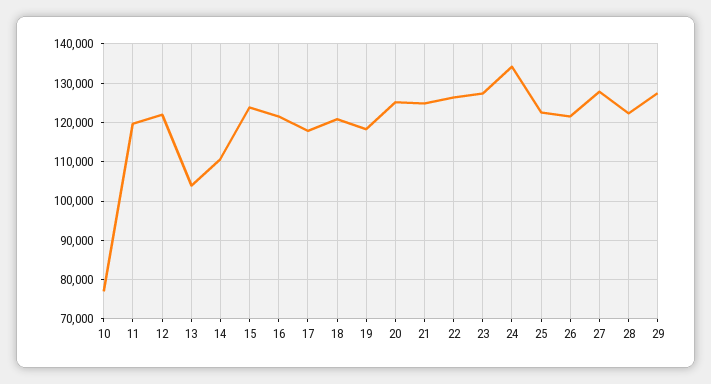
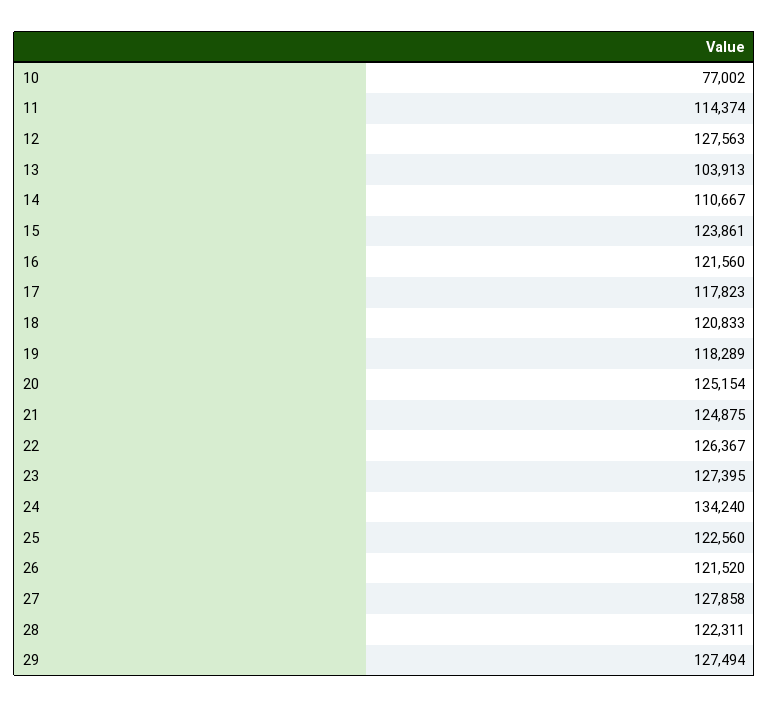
  {
    "10": 77002,
-   "11": 120000,
+   "11": 114374,
-   "12": 122000,
+   "12": 127563,
    "13": 103913,
    "14": 110667,
    "15": 123861,
    "16": 121560,
    "17": 117823,
    "18": 120833,
    "19": 118289,
    "20": 125154,
    "21": 124875,
    "22": 126367,
    "23": 127395,
    "24": 134240,
    "25": 122560,
    "26": 121520,
    "27": 127858,
    "28": 122311,
    "29": 127494
  }

